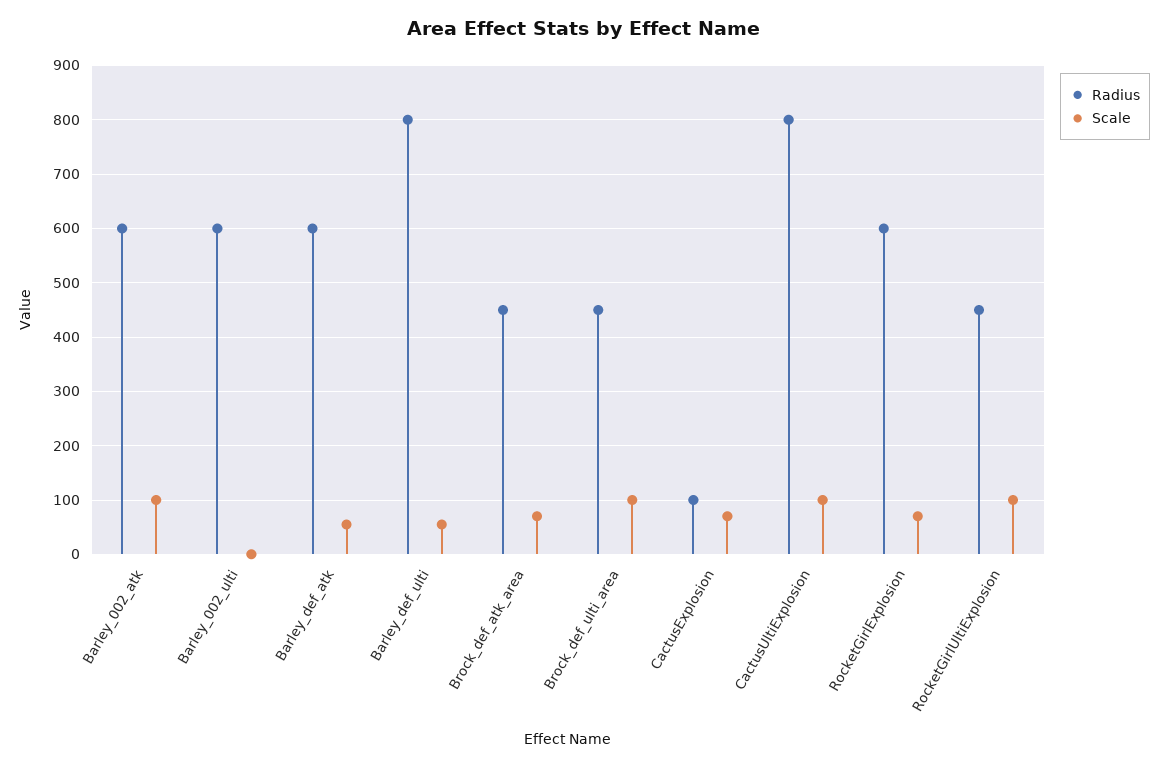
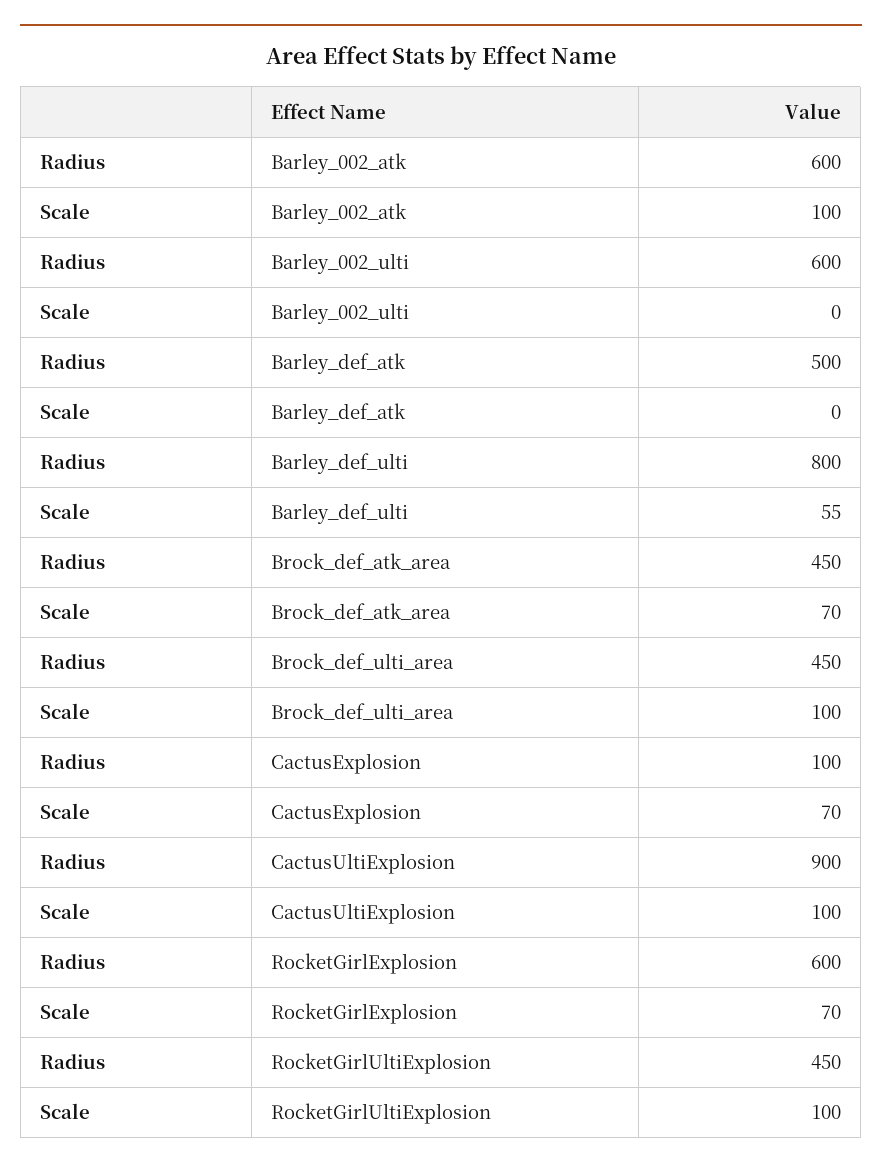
  {
    "Radius": {
      "Barley_002_atk": 600,
      "Barley_002_ulti": 600,
-     "Barley_def_atk": 600,
+     "Barley_def_atk": 500,
      "Barley_def_ulti": 800,
      "Brock_def_atk_area": 450,
      "Brock_def_ulti_area": 450,
      "CactusExplosion": 100,
-     "CactusUltiExplosion": 800,
+     "CactusUltiExplosion": 900,
      "RocketGirlExplosion": 600,
      "RocketGirlUltiExplosion": 450
    },
    "Scale": {
      "Barley_002_atk": 100,
      "Barley_002_ulti": 0,
-     "Barley_def_atk": 60,
+     "Barley_def_atk": 0,
      "Barley_def_ulti": 55,
      "Brock_def_atk_area": 70,
      "Brock_def_ulti_area": 100,
      "CactusExplosion": 70,
      "CactusUltiExplosion": 100,
      "RocketGirlExplosion": 70,
      "RocketGirlUltiExplosion": 100
    }
  }

